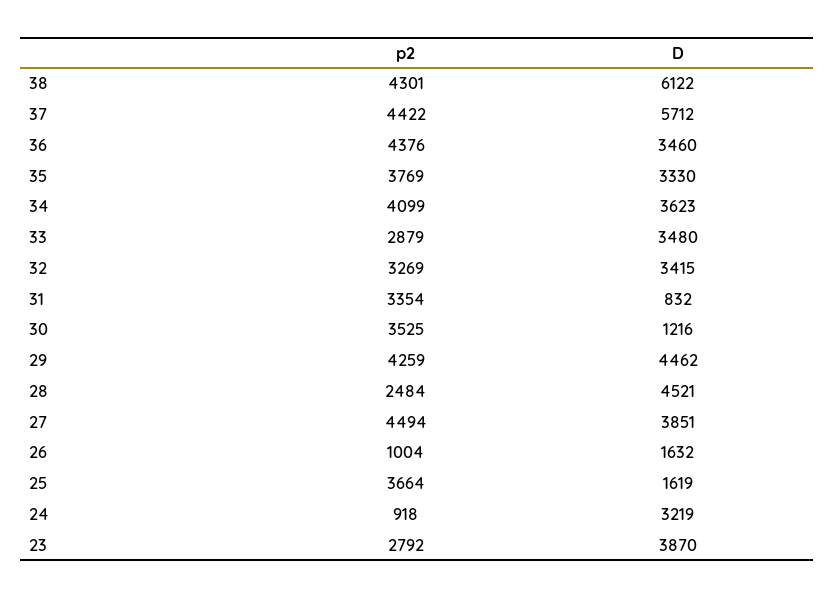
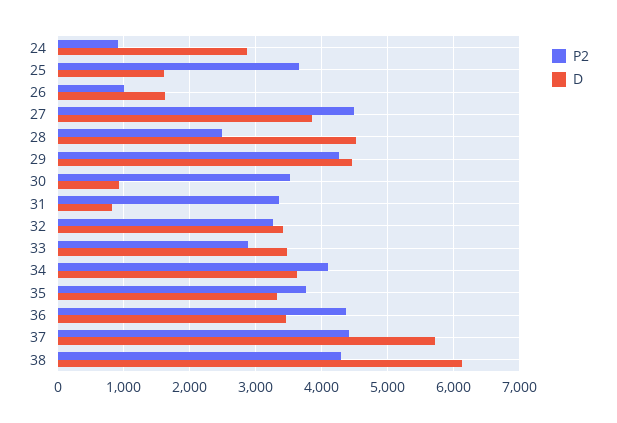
  {
    "p2": {
      "38": 4301,
      "37": 4422,
      "36": 4376,
      "35": 3769,
      "34": 4099,
      "33": 2879,
      "32": 3269,
      "31": 3354,
      "30": 3525,
      "29": 4259,
      "28": 2484,
      "27": 4494,
      "26": 1004,
      "25": 3664,
-     "24": 918,
+     "24": 918
-     "23": 2792
    },
    "D": {
      "38": 6122,
      "37": 5712,
      "36": 3460,
      "35": 3330,
      "34": 3623,
      "33": 3480,
      "32": 3415,
      "31": 832,
-     "30": 1216,
+     "30": 900,
      "29": 4462,
      "28": 4521,
      "27": 3851,
      "26": 1632,
      "25": 1619,
-     "24": 3219,
+     "24": 2900
-     "23": 3870
    }
  }

